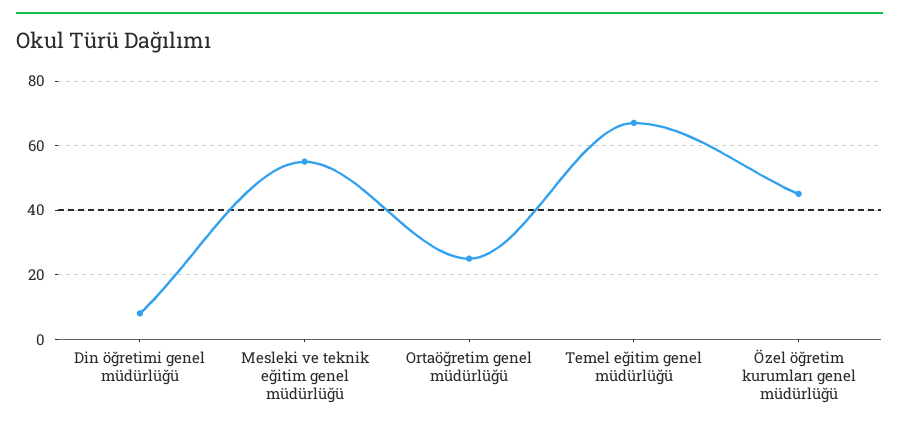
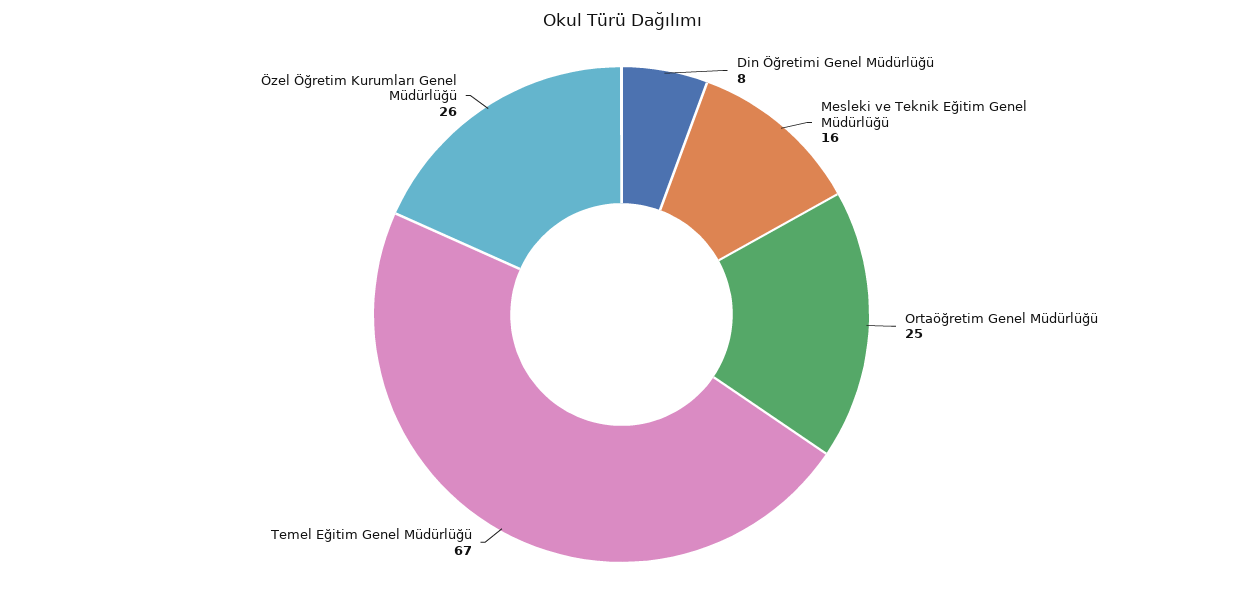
  {
    "Din öğretimi genel müdürlüğü": 8,
-   "Mesleki ve teknik eğitim genel müdürlüğü": 55,
+   "Mesleki ve teknik eğitim genel müdürlüğü": 16,
    "Ortaöğretim genel müdürlüğü": 25,
    "Temel eğitim genel müdürlüğü": 67,
-   "Özel öğretim kurumları genel müdürlüğü": 45
+   "Özel öğretim kurumları genel müdürlüğü": 26
  }

